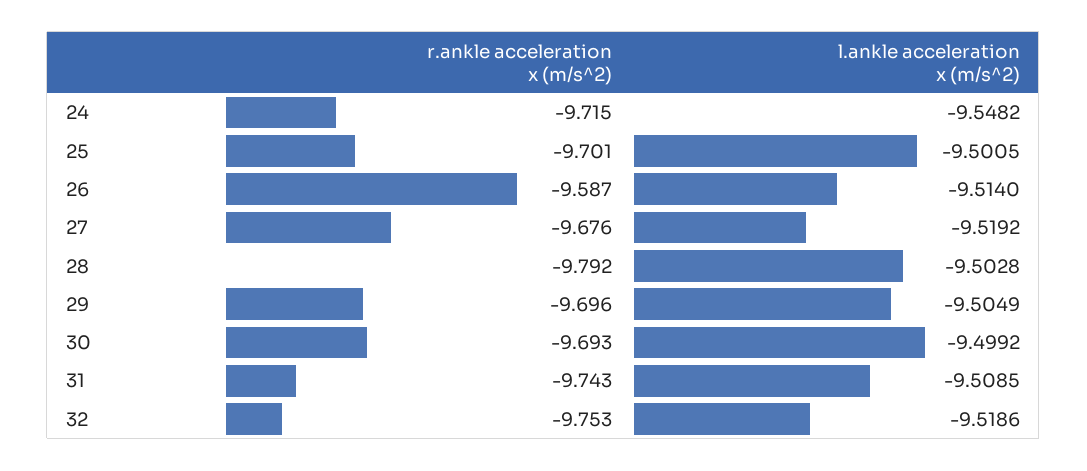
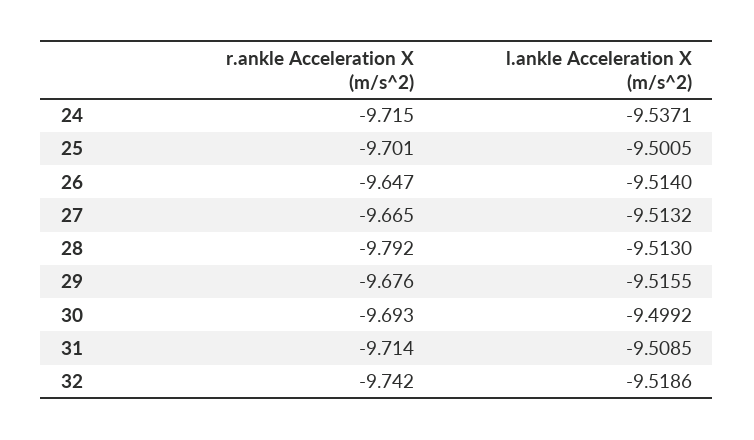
  {
    "r.ankle acceleration x (m/s^2)": {
      "24": -9.715,
      "25": -9.701,
-     "26": -9.587,
+     "26": -9.647,
-     "27": -9.676,
+     "27": -9.665,
      "28": -9.792,
-     "29": -9.696,
+     "29": -9.676,
      "30": -9.693,
-     "31": -9.743,
+     "31": -9.714,
-     "32": -9.753
+     "32": -9.742
    },
    "l.ankle acceleration x (m/s^2)": {
-     "24": -9.5482,
+     "24": -9.5371,
      "25": -9.5005,
      "26": -9.514,
-     "27": -9.5192,
+     "27": -9.5132,
-     "28": -9.5028,
+     "28": -9.513,
-     "29": -9.5049,
+     "29": -9.5155,
      "30": -9.4992,
      "31": -9.5085,
      "32": -9.5186
    }
  }

